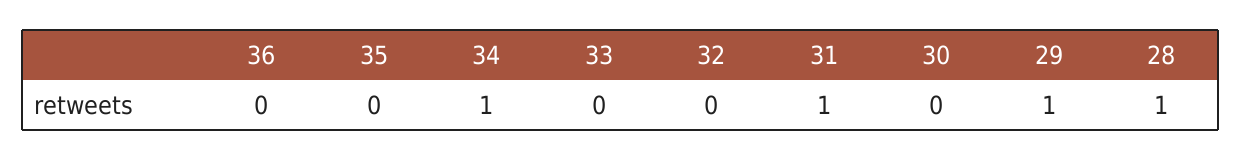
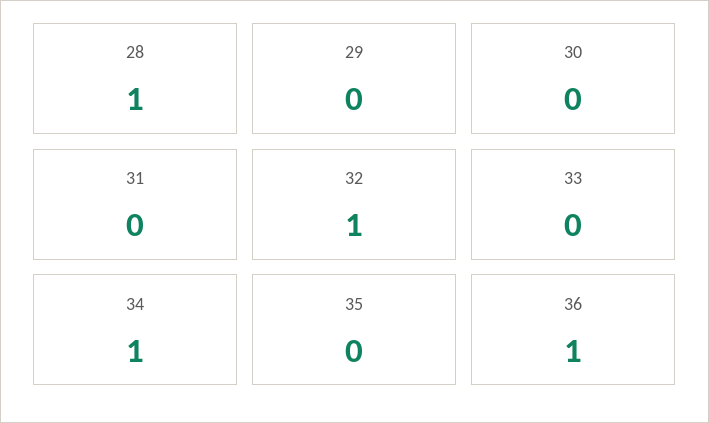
  {
-   "36": 0,
+   "36": 1,
    "35": 0,
    "34": 1,
    "33": 0,
-   "32": 0,
+   "32": 1,
-   "31": 1,
+   "31": 0,
    "30": 0,
-   "29": 1,
+   "29": 0,
    "28": 1
  }

